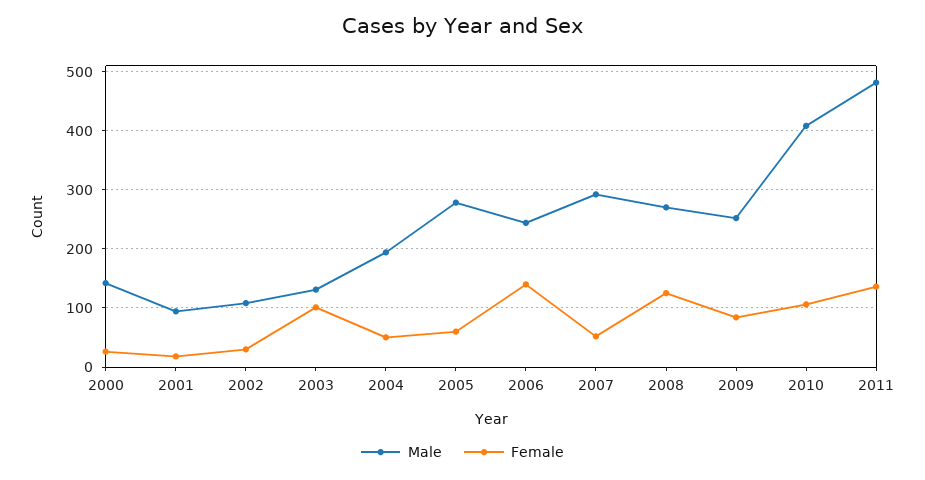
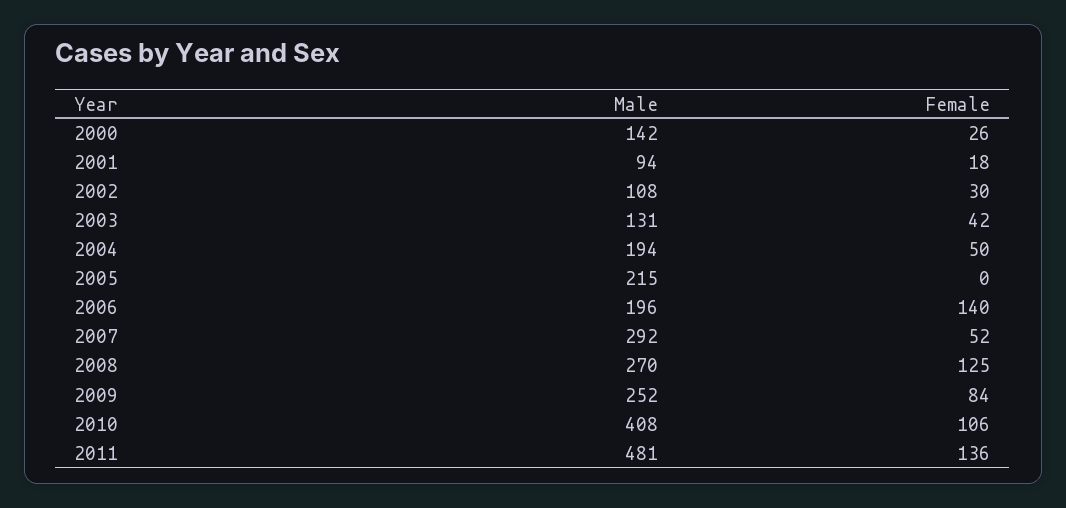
  {
    "Male": {
      "2000": 142,
      "2001": 94,
      "2002": 108,
      "2003": 131,
      "2004": 194,
-     "2005": 280,
+     "2005": 215,
-     "2006": 240,
+     "2006": 196,
      "2007": 292,
      "2008": 270,
      "2009": 252,
      "2010": 408,
      "2011": 481
    },
    "Female": {
      "2000": 26,
      "2001": 18,
      "2002": 30,
-     "2003": 100,
+     "2003": 42,
      "2004": 50,
-     "2005": 60,
+     "2005": 0,
      "2006": 140,
      "2007": 52,
      "2008": 125,
      "2009": 84,
      "2010": 106,
      "2011": 136
    }
  }

